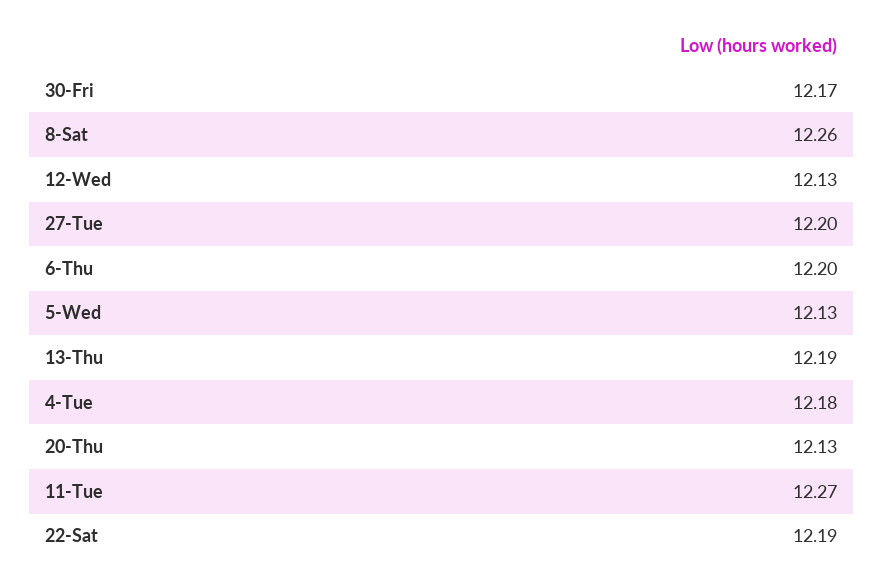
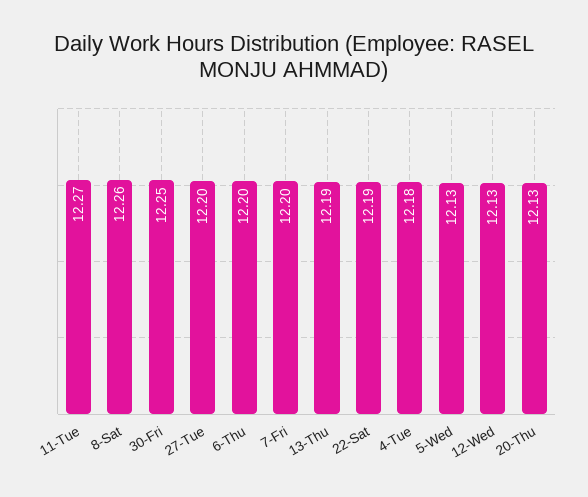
  {
-   "30-Fri": 12.17,
+   "30-Fri": 12.25,
    "8-Sat": 12.26,
    "12-Wed": 12.13,
    "27-Tue": 12.2,
    "6-Thu": 12.2,
    "5-Wed": 12.13,
    "13-Thu": 12.19,
    "4-Tue": 12.18,
    "20-Thu": 12.13,
    "11-Tue": 12.27,
-   "22-Sat": 12.19
+   "22-Sat": 12.19,
+   "7-Fri": 12.2
  }

